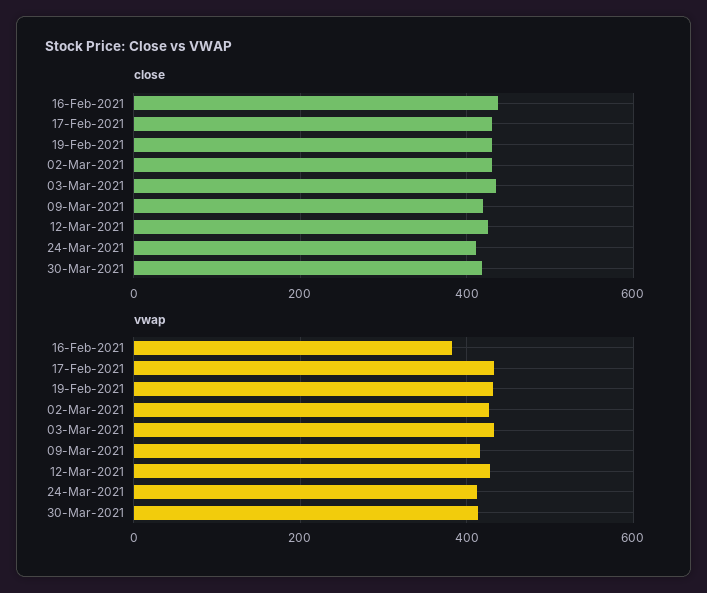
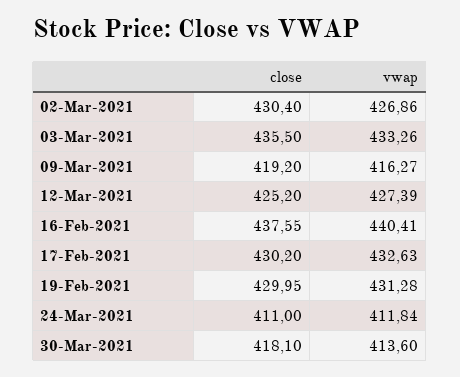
  {
    "close": {
      "16-Feb-2021": 437.55,
      "17-Feb-2021": 430.2,
      "19-Feb-2021": 429.95,
      "02-Mar-2021": 430.4,
      "03-Mar-2021": 435.5,
      "09-Mar-2021": 419.2,
      "12-Mar-2021": 425.2,
      "24-Mar-2021": 411,
      "30-Mar-2021": 418.1
    },
    "vwap": {
-     "16-Feb-2021": 380,
+     "16-Feb-2021": 440.41,
      "17-Feb-2021": 432.63,
      "19-Feb-2021": 431.28,
      "02-Mar-2021": 426.86,
      "03-Mar-2021": 433.26,
      "09-Mar-2021": 416.27,
      "12-Mar-2021": 427.39,
      "24-Mar-2021": 411.84,
      "30-Mar-2021": 413.6
    }
  }

